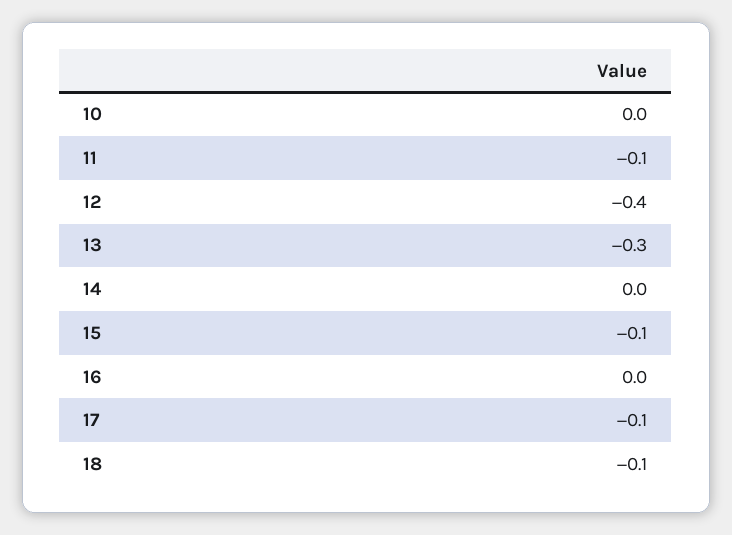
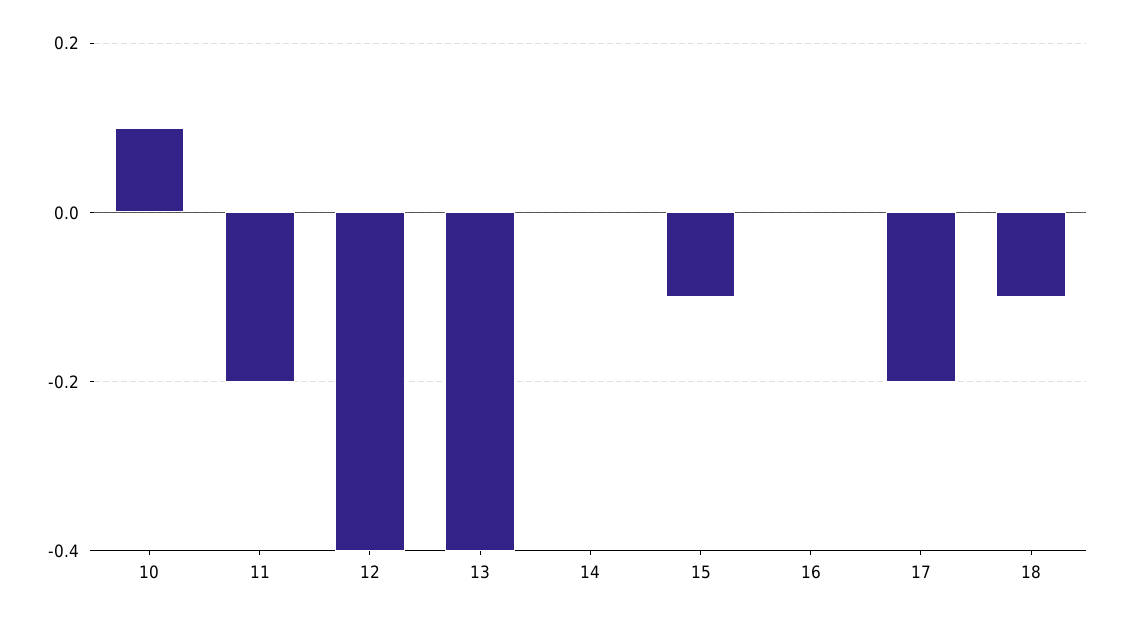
  {
-   "10": 0,
+   "10": 0.1,
-   "11": -0.1,
+   "11": -0.2,
    "12": -0.4,
-   "13": -0.3,
+   "13": -0.4,
    "14": 0,
    "15": -0.1,
    "16": 0,
-   "17": -0.1,
+   "17": -0.2,
    "18": -0.1
  }

